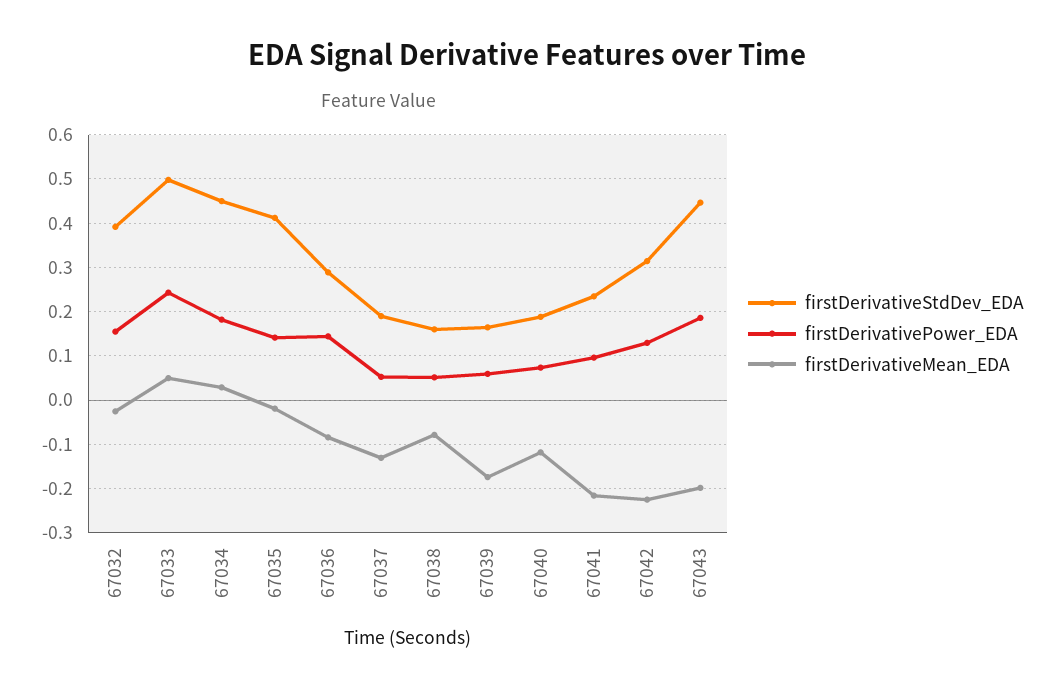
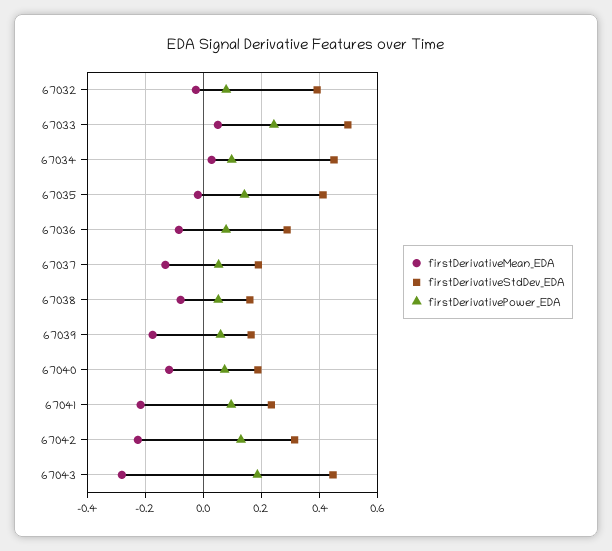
  {
    "firstDerivativeStdDev_EDA": {
      "67032": 0.4,
      "67033": 0.5,
      "67034": 0.44,
      "67035": 0.42,
      "67036": 0.28,
      "67037": 0.18,
      "67038": 0.16,
      "67039": 0.16,
      "67040": 0.18,
      "67041": 0.24,
      "67042": 0.32,
      "67043": 0.44
    },
    "firstDerivativePower_EDA": {
-     "67032": 0.16,
+     "67032": 0.075,
      "67033": 0.24,
-     "67034": 0.18,
+     "67034": 0.1,
      "67035": 0.14,
-     "67036": 0.14,
+     "67036": 0.075,
      "67037": 0.06,
      "67038": 0.06,
      "67039": 0.06,
      "67040": 0.08,
      "67041": 0.1,
      "67042": 0.12,
      "67043": 0.18
    },
    "firstDerivativeMean_EDA": {
      "67032": -0.02,
      "67033": 0.04,
      "67034": 0.02,
      "67035": -0.02,
      "67036": -0.08,
      "67037": -0.14,
      "67038": -0.08,
      "67039": -0.18,
      "67040": -0.12,
      "67041": -0.22,
      "67042": -0.22,
-     "67043": -0.2
+     "67043": -0.275
    }
  }

